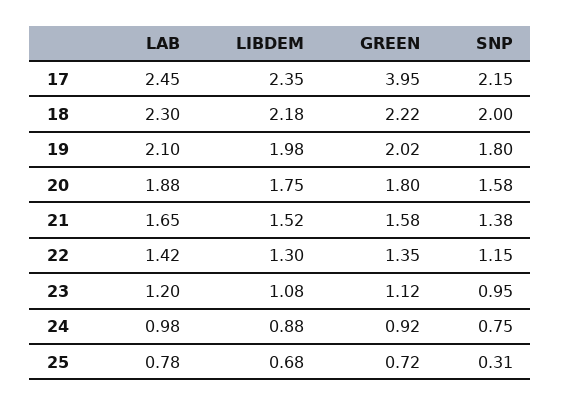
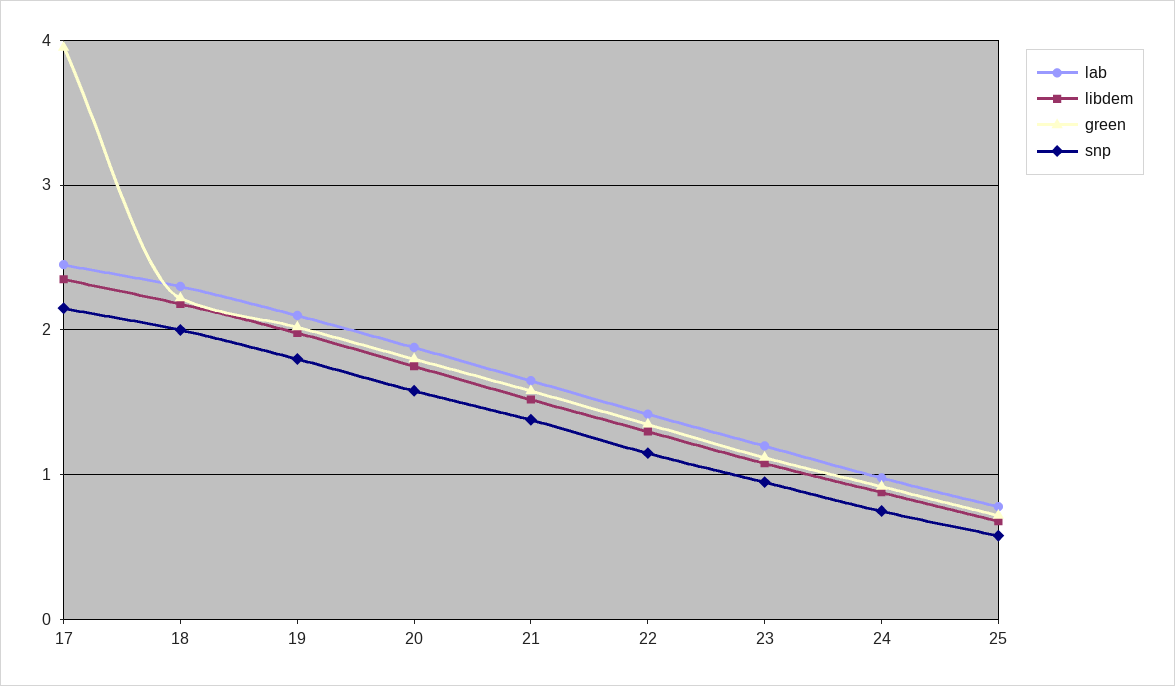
  {
    "LAB": {
      "17": 2.45,
      "18": 2.3,
      "19": 2.1,
      "20": 1.88,
      "21": 1.65,
      "22": 1.42,
      "23": 1.2,
      "24": 0.98,
      "25": 0.78
    },
    "LIBDEM": {
      "17": 2.35,
      "18": 2.18,
      "19": 1.98,
      "20": 1.75,
      "21": 1.52,
      "22": 1.3,
      "23": 1.08,
      "24": 0.88,
      "25": 0.68
    },
    "GREEN": {
      "17": 3.95,
      "18": 2.22,
      "19": 2.02,
      "20": 1.8,
      "21": 1.58,
      "22": 1.35,
      "23": 1.12,
      "24": 0.92,
      "25": 0.72
    },
    "SNP": {
      "17": 2.15,
      "18": 2,
      "19": 1.8,
      "20": 1.58,
      "21": 1.38,
      "22": 1.15,
      "23": 0.95,
      "24": 0.75,
-     "25": 0.31
+     "25": 0.6
    }
  }

